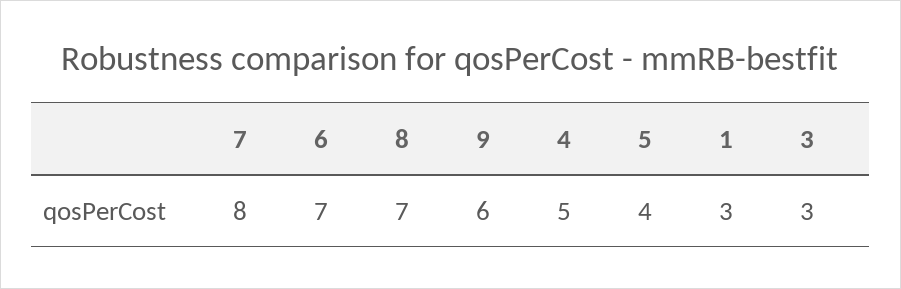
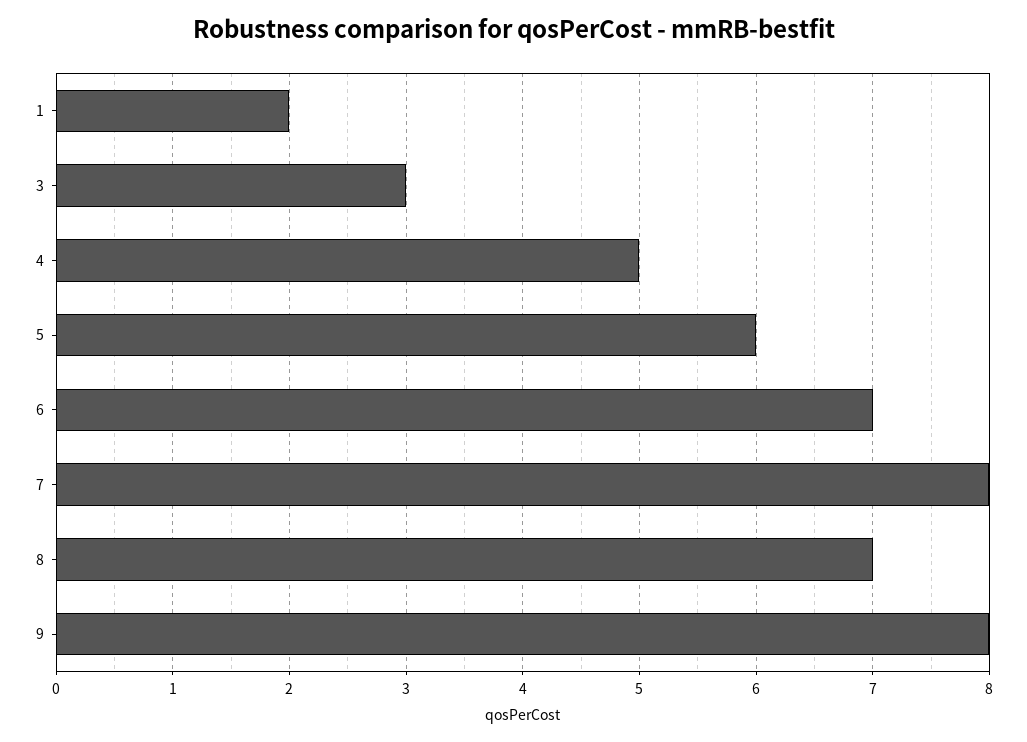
  {
    "7": 8,
    "6": 7,
    "8": 7,
-   "9": 6,
+   "9": 8,
    "4": 5,
-   "5": 4,
+   "5": 6,
-   "1": 3,
+   "1": 2,
    "3": 3
  }

